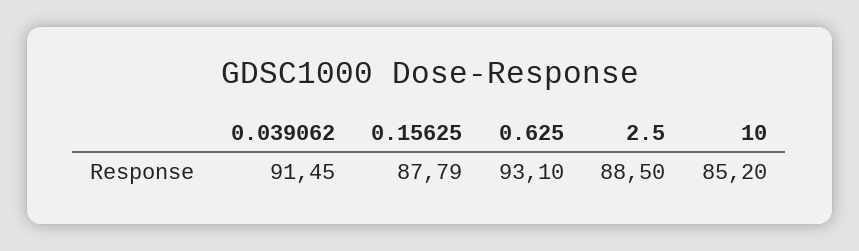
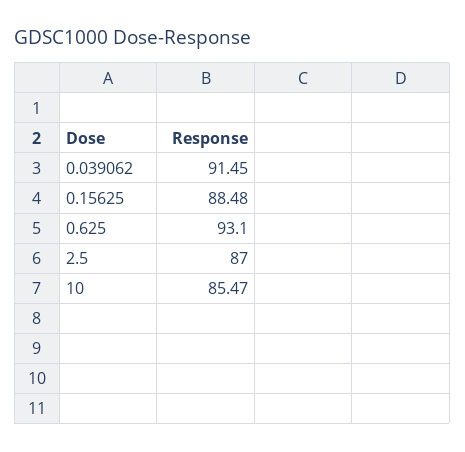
  {
    "0.039062": 91.45,
-   "0.15625": 87.79,
+   "0.15625": 88.48,
    "0.625": 93.1,
-   "2.5": 88.5,
+   "2.5": 87,
-   "10": 85.2
+   "10": 85.47
  }

